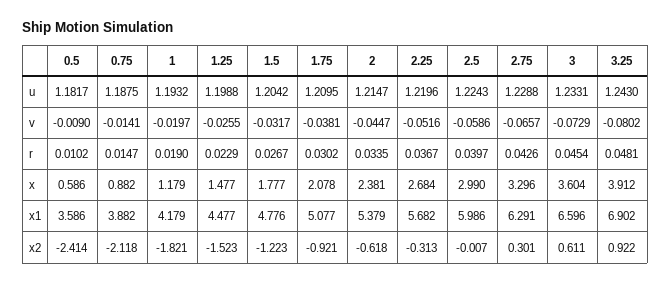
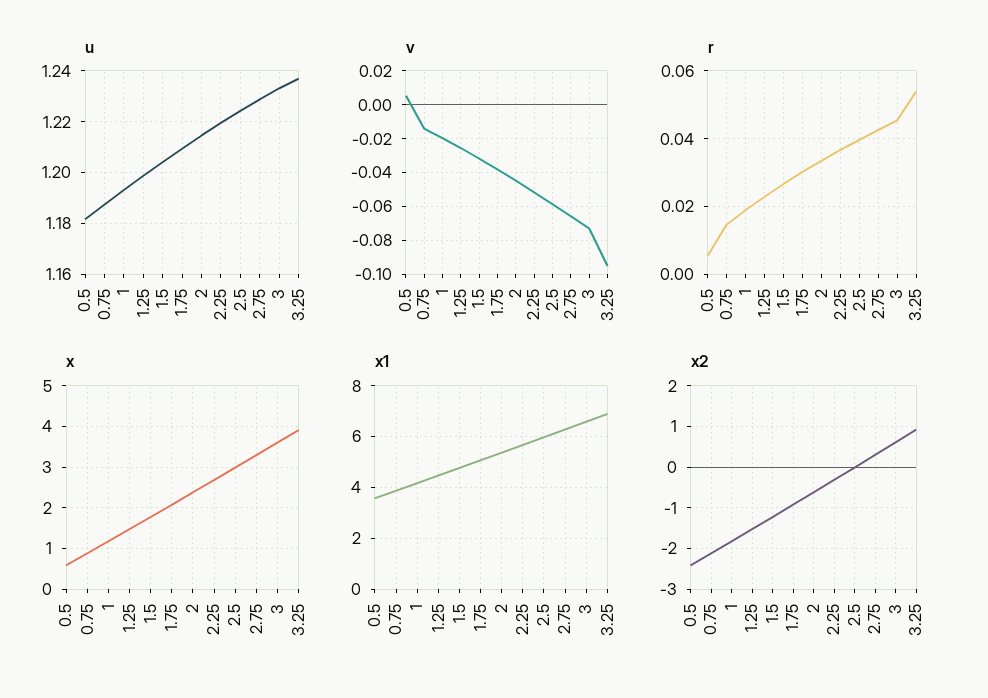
  {
    "u": {
      "0.5": 1.1817,
      "0.75": 1.1875,
      "1": 1.1932,
      "1.25": 1.1988,
      "1.5": 1.2042,
      "1.75": 1.2095,
      "2": 1.2147,
      "2.25": 1.2196,
      "2.5": 1.2243,
      "2.75": 1.2288,
      "3": 1.2331,
-     "3.25": 1.243
+     "3.25": 1.2375
    },
    "v": {
-     "0.5": -0.009,
+     "0.5": 0.005,
      "0.75": -0.0141,
      "1": -0.0197,
      "1.25": -0.0255,
      "1.5": -0.0317,
      "1.75": -0.0381,
      "2": -0.0447,
      "2.25": -0.0516,
      "2.5": -0.0586,
      "2.75": -0.0657,
      "3": -0.0729,
-     "3.25": -0.0802
+     "3.25": -0.095
    },
    "r": {
-     "0.5": 0.0102,
+     "0.5": 0.006,
      "0.75": 0.0147,
      "1": 0.019,
      "1.25": 0.0229,
      "1.5": 0.0267,
      "1.75": 0.0302,
      "2": 0.0335,
      "2.25": 0.0367,
      "2.5": 0.0397,
      "2.75": 0.0426,
      "3": 0.0454,
-     "3.25": 0.0481
+     "3.25": 0.054
    },
    "x": {
      "0.5": 0.586,
      "0.75": 0.882,
      "1": 1.179,
      "1.25": 1.477,
      "1.5": 1.777,
      "1.75": 2.078,
      "2": 2.381,
      "2.25": 2.684,
      "2.5": 2.99,
      "2.75": 3.296,
      "3": 3.604,
      "3.25": 3.912
    },
    "x1": {
      "0.5": 3.586,
      "0.75": 3.882,
      "1": 4.179,
      "1.25": 4.477,
      "1.5": 4.776,
      "1.75": 5.077,
      "2": 5.379,
      "2.25": 5.682,
      "2.5": 5.986,
      "2.75": 6.291,
      "3": 6.596,
      "3.25": 6.902
    },
    "x2": {
      "0.5": -2.414,
      "0.75": -2.118,
      "1": -1.821,
      "1.25": -1.523,
      "1.5": -1.223,
      "1.75": -0.921,
      "2": -0.618,
      "2.25": -0.313,
      "2.5": -0.007,
      "2.75": 0.301,
      "3": 0.611,
      "3.25": 0.922
    }
  }

